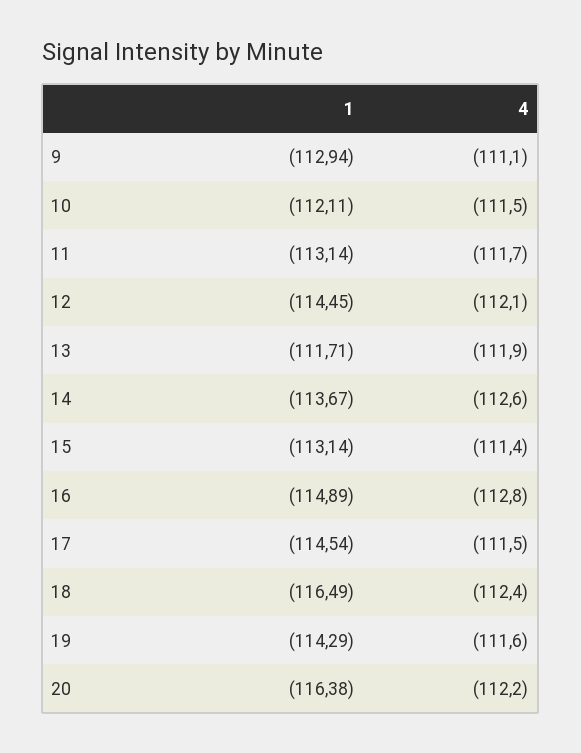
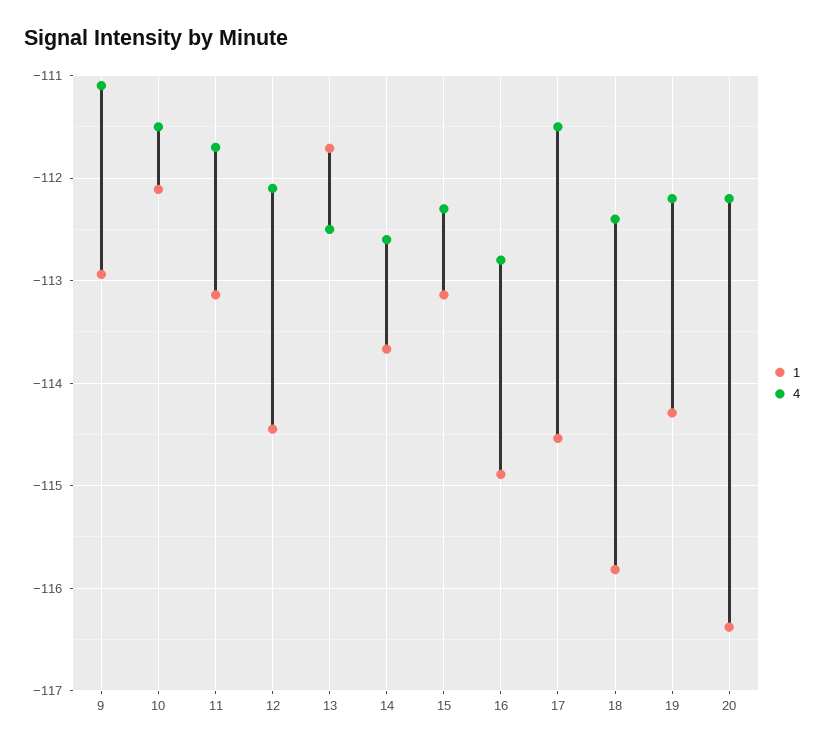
  {
    "1": {
      "9": -112.94,
      "10": -112.11,
      "11": -113.14,
      "12": -114.45,
      "13": -111.71,
      "14": -113.67,
      "15": -113.14,
      "16": -114.89,
      "17": -114.54,
-     "18": -116.49,
+     "18": -115.8,
      "19": -114.29,
      "20": -116.38
    },
    "4": {
      "9": -111.1,
      "10": -111.5,
      "11": -111.7,
      "12": -112.1,
-     "13": -111.9,
+     "13": -112.5,
      "14": -112.6,
-     "15": -111.4,
+     "15": -112.3,
      "16": -112.8,
      "17": -111.5,
      "18": -112.4,
-     "19": -111.6,
+     "19": -112.2,
      "20": -112.2
    }
  }

